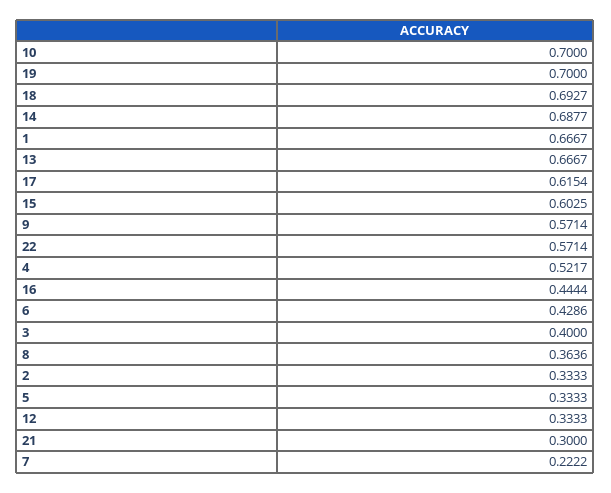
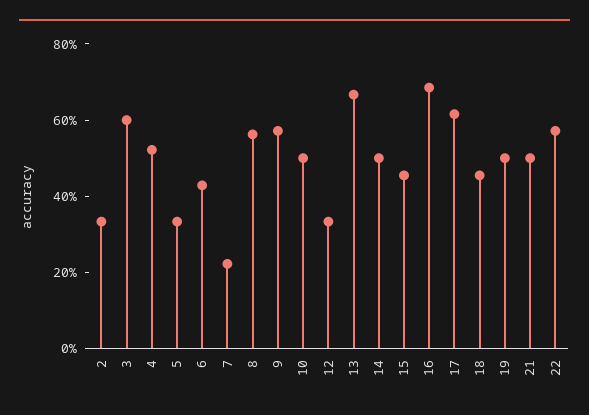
  {
-   "10": 0.7,
+   "10": 0.5,
-   "19": 0.7,
+   "19": 0.5,
-   "18": 0.6927,
+   "18": 0.45,
-   "14": 0.6877,
+   "14": 0.5,
-   "1": 0.6667,
    "13": 0.6667,
    "17": 0.6154,
-   "15": 0.6025,
+   "15": 0.45,
    "9": 0.5714,
    "22": 0.5714,
    "4": 0.5217,
-   "16": 0.4444,
+   "16": 0.7,
    "6": 0.4286,
-   "3": 0.4,
+   "3": 0.6,
-   "8": 0.3636,
+   "8": 0.55,
    "2": 0.3333,
    "5": 0.3333,
    "12": 0.3333,
-   "21": 0.3,
+   "21": 0.5,
    "7": 0.2222
  }

